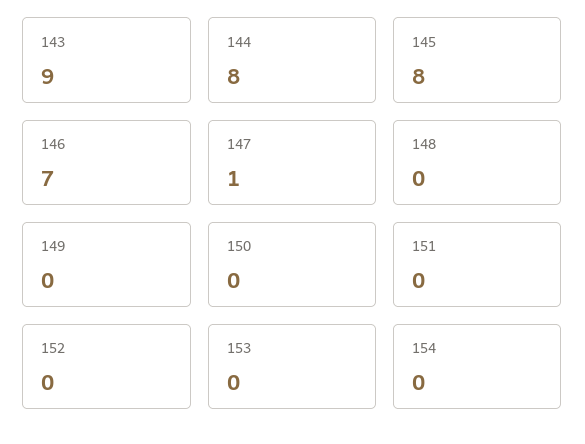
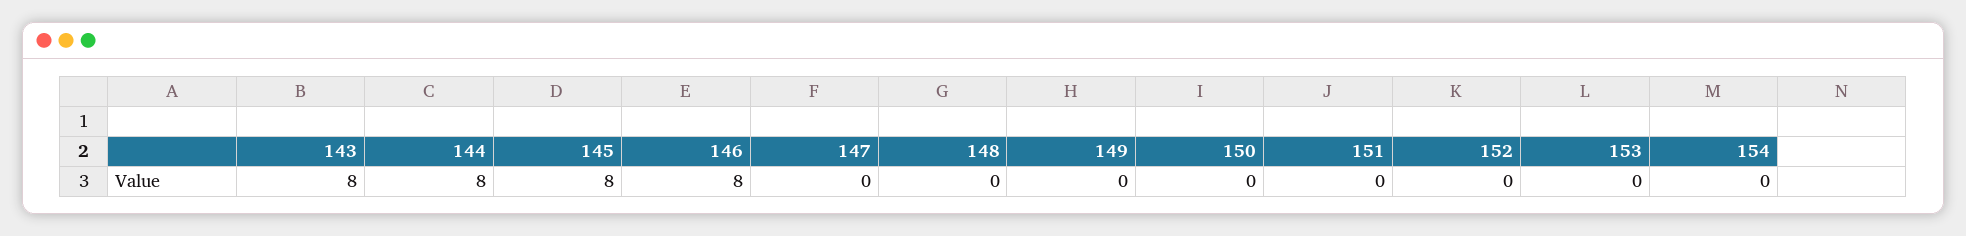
  {
-   "143": 9,
+   "143": 8,
    "144": 8,
    "145": 8,
-   "146": 7,
+   "146": 8,
-   "147": 1,
+   "147": 0,
    "148": 0,
    "149": 0,
    "150": 0,
    "151": 0,
    "152": 0,
    "153": 0,
    "154": 0
  }

